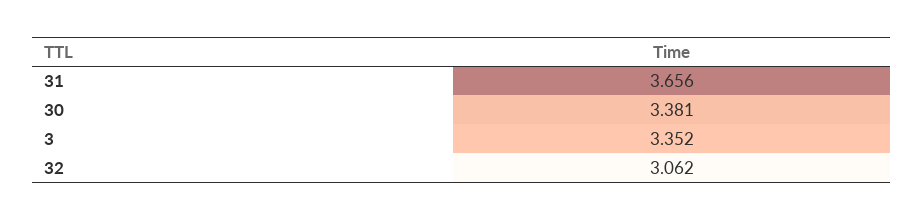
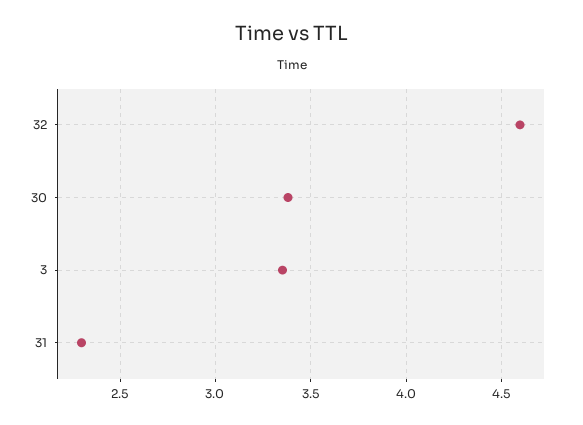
  {
-   "31": 3.656,
+   "31": 2.3,
    "30": 3.381,
    "3": 3.352,
-   "32": 3.062
+   "32": 4.6
  }

